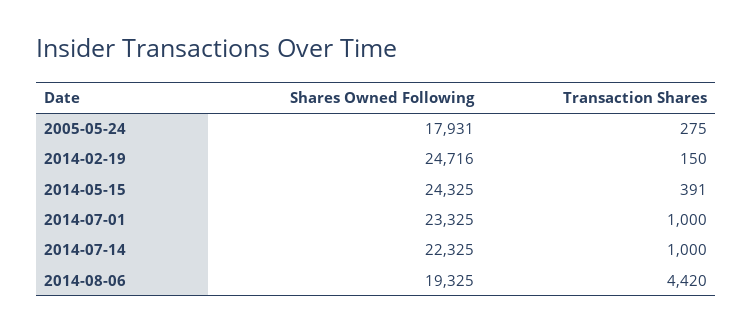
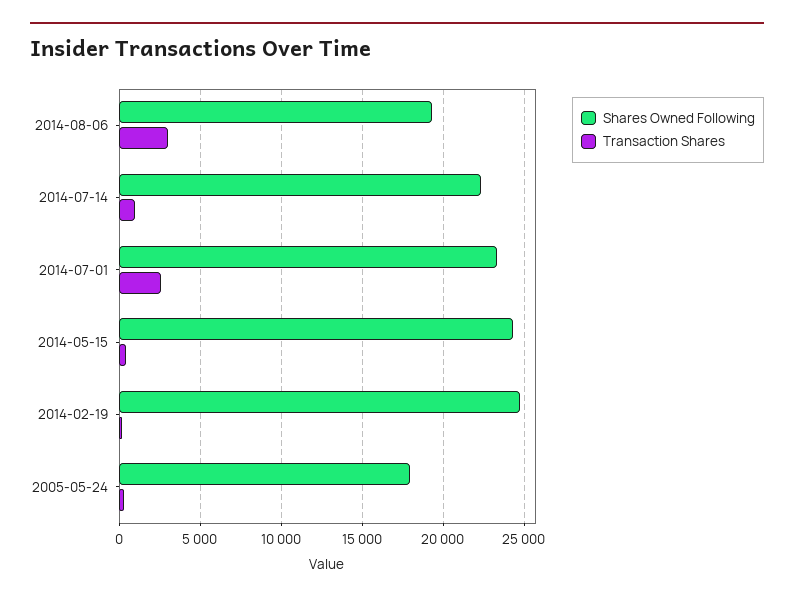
  {
    "Shares Owned Following": {
      "2005-05-24": 17931,
      "2014-02-19": 24716,
      "2014-05-15": 24325,
      "2014-07-01": 23325,
      "2014-07-14": 22325,
      "2014-08-06": 19325
    },
    "Transaction Shares": {
      "2005-05-24": 275,
      "2014-02-19": 150,
      "2014-05-15": 391,
-     "2014-07-01": 1000,
+     "2014-07-01": 2500,
      "2014-07-14": 1000,
-     "2014-08-06": 4420
+     "2014-08-06": 3000
    }
  }

